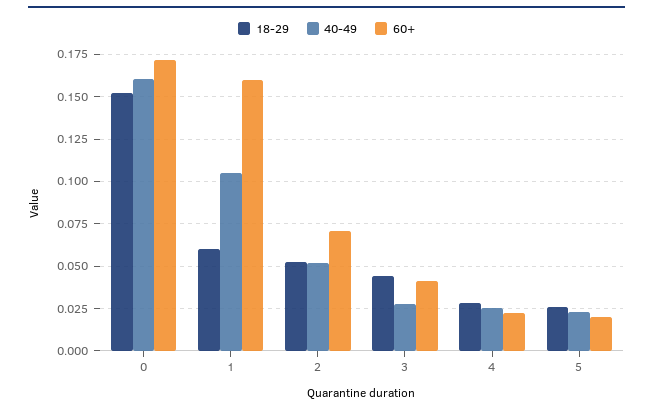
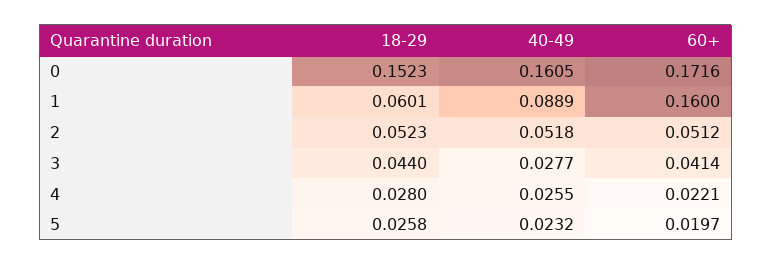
  {
    "18-29": {
      "0": 0.1523,
      "1": 0.0601,
      "2": 0.0523,
      "3": 0.044,
      "4": 0.028,
      "5": 0.0258
    },
    "40-49": {
      "0": 0.1605,
-     "1": 0.105,
+     "1": 0.0889,
      "2": 0.0518,
      "3": 0.0277,
      "4": 0.0255,
      "5": 0.0232
    },
    "60+": {
      "0": 0.1716,
      "1": 0.16,
-     "2": 0.07,
+     "2": 0.0512,
      "3": 0.0414,
      "4": 0.0221,
      "5": 0.0197
    }
  }

